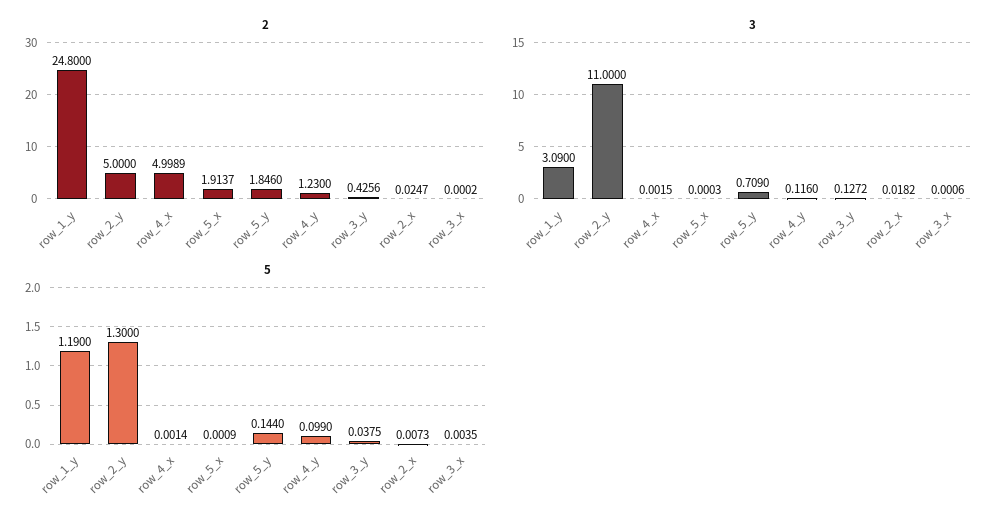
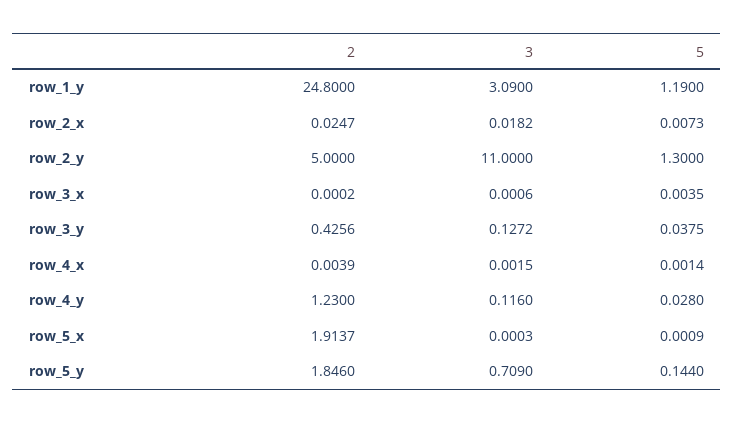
  {
    "2": {
      "row_1_y": 24.8,
      "row_2_y": 5,
-     "row_4_x": 4.9989,
+     "row_4_x": 0.0039,
      "row_5_x": 1.9137,
      "row_5_y": 1.846,
      "row_4_y": 1.23,
      "row_3_y": 0.4256,
      "row_2_x": 0.0247,
      "row_3_x": 0.0002
    },
    "3": {
      "row_1_y": 3.09,
      "row_2_y": 11,
      "row_4_x": 0.0015,
      "row_5_x": 0.0003,
      "row_5_y": 0.709,
      "row_4_y": 0.116,
      "row_3_y": 0.1272,
      "row_2_x": 0.0182,
      "row_3_x": 0.0006
    },
    "5": {
      "row_1_y": 1.19,
      "row_2_y": 1.3,
      "row_4_x": 0.0014,
      "row_5_x": 0.0009,
      "row_5_y": 0.144,
-     "row_4_y": 0.099,
+     "row_4_y": 0.028,
      "row_3_y": 0.0375,
      "row_2_x": 0.0073,
      "row_3_x": 0.0035
    }
  }

